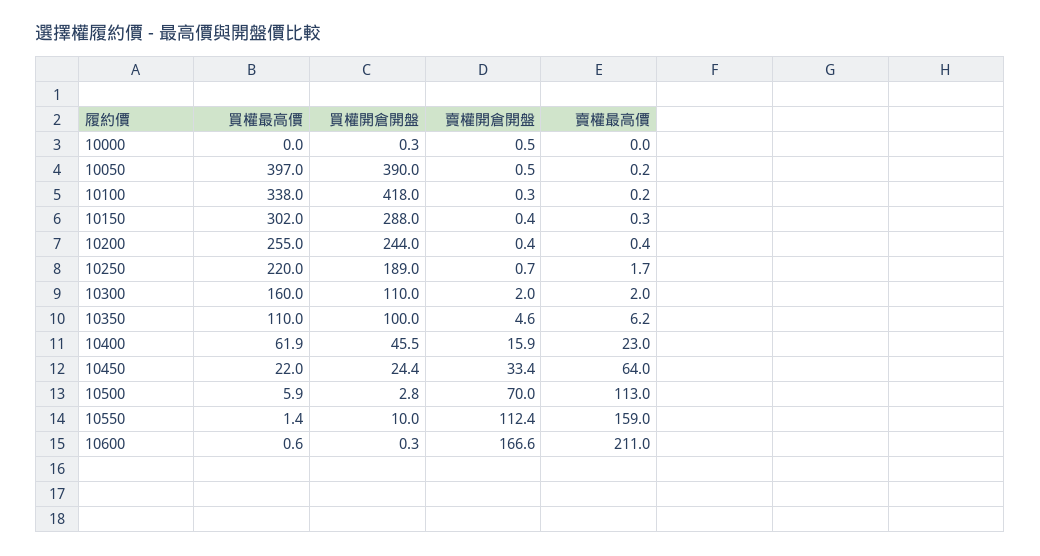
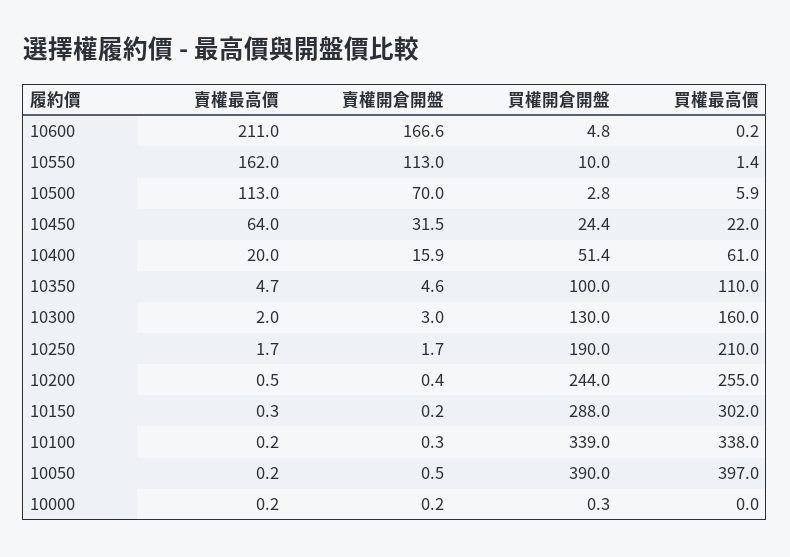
  {
    "買權最高價": {
      "10000": 0,
      "10050": 397,
      "10100": 338,
      "10150": 302,
      "10200": 255,
-     "10250": 220,
+     "10250": 210,
      "10300": 160,
      "10350": 110,
-     "10400": 61.9,
+     "10400": 61,
      "10450": 22,
      "10500": 5.9,
      "10550": 1.4,
-     "10600": 0.6
+     "10600": 0.2
    },
    "買權開倉開盤": {
      "10000": 0.3,
      "10050": 390,
-     "10100": 418,
+     "10100": 339,
      "10150": 288,
      "10200": 244,
-     "10250": 189,
+     "10250": 190,
-     "10300": 110,
+     "10300": 130,
      "10350": 100,
-     "10400": 45.5,
+     "10400": 51.4,
      "10450": 24.4,
      "10500": 2.8,
      "10550": 10,
-     "10600": 0.3
+     "10600": 4.8
    },
    "賣權開倉開盤": {
-     "10000": 0.5,
+     "10000": 0.2,
      "10050": 0.5,
      "10100": 0.3,
-     "10150": 0.4,
+     "10150": 0.2,
      "10200": 0.4,
-     "10250": 0.7,
+     "10250": 1.7,
-     "10300": 2,
+     "10300": 3,
      "10350": 4.6,
      "10400": 15.9,
-     "10450": 33.4,
+     "10450": 31.5,
      "10500": 70,
-     "10550": 112.4,
+     "10550": 113,
      "10600": 166.6
    },
    "賣權最高價": {
-     "10000": 0,
+     "10000": 0.2,
      "10050": 0.2,
      "10100": 0.2,
      "10150": 0.3,
-     "10200": 0.4,
+     "10200": 0.5,
      "10250": 1.7,
      "10300": 2,
-     "10350": 6.2,
+     "10350": 4.7,
-     "10400": 23,
+     "10400": 20,
      "10450": 64,
      "10500": 113,
-     "10550": 159,
+     "10550": 162,
      "10600": 211
    }
  }

